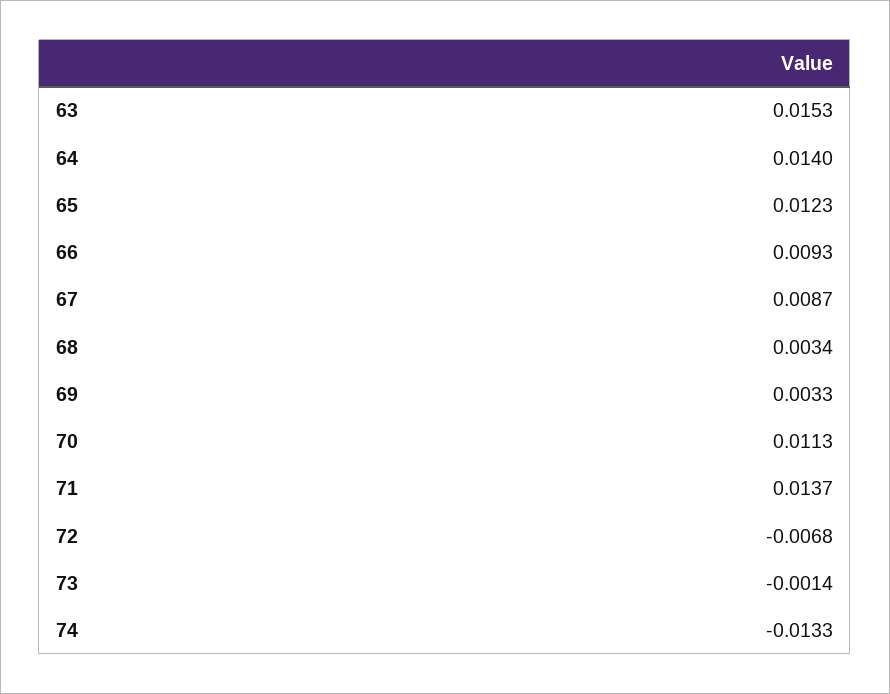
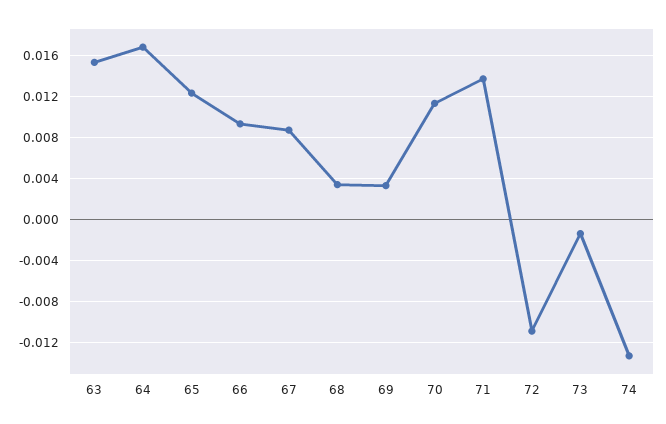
  {
    "63": 0.0153,
-   "64": 0.014,
+   "64": 0.017,
    "65": 0.0123,
    "66": 0.0093,
    "67": 0.0087,
    "68": 0.0034,
    "69": 0.0033,
    "70": 0.0113,
    "71": 0.0137,
-   "72": -0.0068,
+   "72": -0.011,
    "73": -0.0014,
    "74": -0.0133
  }

